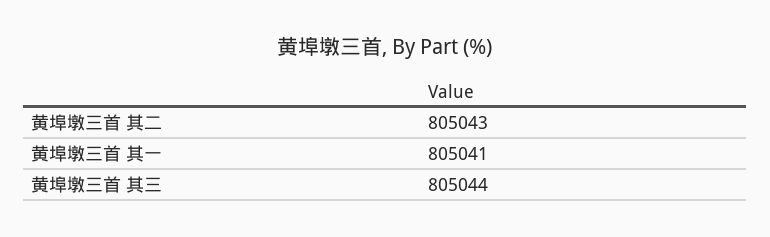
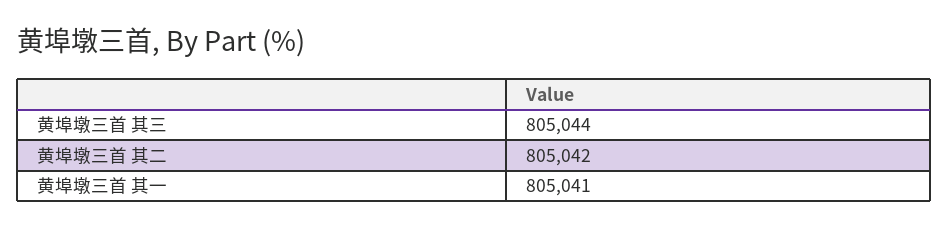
  {
-   "黄埠墩三首 其二": 805043,
+   "黄埠墩三首 其二": 805042,
    "黄埠墩三首 其一": 805041,
    "黄埠墩三首 其三": 805044
  }

